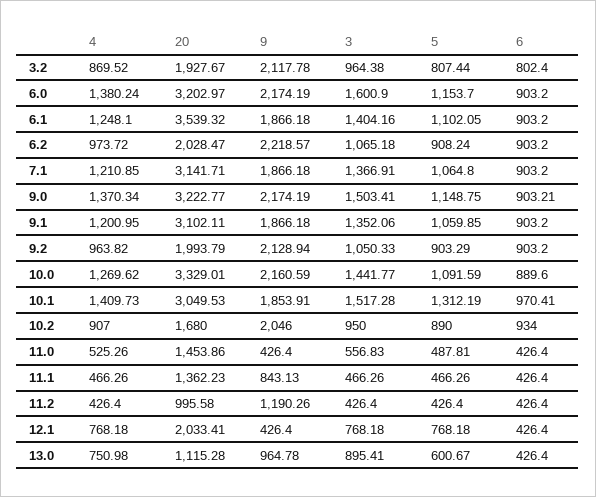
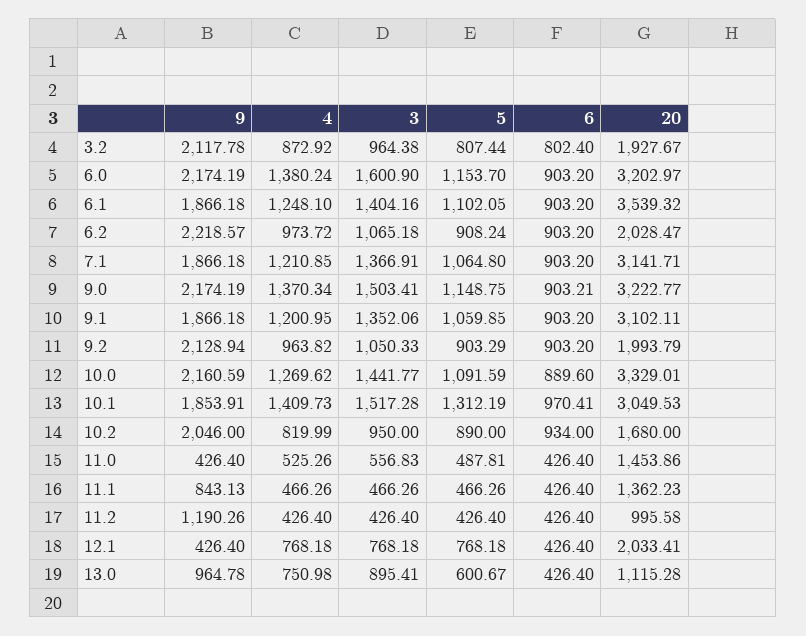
  {
    "4": {
-     "3.2": 869.52,
+     "3.2": 872.92,
      "6.0": 1380.24,
      "6.1": 1248.1,
      "6.2": 973.72,
      "7.1": 1210.85,
      "9.0": 1370.34,
      "9.1": 1200.95,
      "9.2": 963.82,
      "10.0": 1269.62,
      "10.1": 1409.73,
-     "10.2": 907,
+     "10.2": 819.99,
      "11.0": 525.26,
      "11.1": 466.26,
      "11.2": 426.4,
      "12.1": 768.18,
      "13.0": 750.98
    },
    "20": {
      "3.2": 1927.67,
      "6.0": 3202.97,
      "6.1": 3539.32,
      "6.2": 2028.47,
      "7.1": 3141.71,
      "9.0": 3222.77,
      "9.1": 3102.11,
      "9.2": 1993.79,
      "10.0": 3329.01,
      "10.1": 3049.53,
      "10.2": 1680,
      "11.0": 1453.86,
      "11.1": 1362.23,
      "11.2": 995.58,
      "12.1": 2033.41,
      "13.0": 1115.28
    },
    "9": {
      "3.2": 2117.78,
      "6.0": 2174.19,
      "6.1": 1866.18,
      "6.2": 2218.57,
      "7.1": 1866.18,
      "9.0": 2174.19,
      "9.1": 1866.18,
      "9.2": 2128.94,
      "10.0": 2160.59,
      "10.1": 1853.91,
      "10.2": 2046,
      "11.0": 426.4,
      "11.1": 843.13,
      "11.2": 1190.26,
      "12.1": 426.4,
      "13.0": 964.78
    },
    "3": {
      "3.2": 964.38,
      "6.0": 1600.9,
      "6.1": 1404.16,
      "6.2": 1065.18,
      "7.1": 1366.91,
      "9.0": 1503.41,
      "9.1": 1352.06,
      "9.2": 1050.33,
      "10.0": 1441.77,
      "10.1": 1517.28,
      "10.2": 950,
      "11.0": 556.83,
      "11.1": 466.26,
      "11.2": 426.4,
      "12.1": 768.18,
      "13.0": 895.41
    },
    "5": {
      "3.2": 807.44,
      "6.0": 1153.7,
      "6.1": 1102.05,
      "6.2": 908.24,
      "7.1": 1064.8,
      "9.0": 1148.75,
      "9.1": 1059.85,
      "9.2": 903.29,
      "10.0": 1091.59,
      "10.1": 1312.19,
      "10.2": 890,
      "11.0": 487.81,
      "11.1": 466.26,
      "11.2": 426.4,
      "12.1": 768.18,
      "13.0": 600.67
    },
    "6": {
      "3.2": 802.4,
      "6.0": 903.2,
      "6.1": 903.2,
      "6.2": 903.2,
      "7.1": 903.2,
      "9.0": 903.21,
      "9.1": 903.2,
      "9.2": 903.2,
      "10.0": 889.6,
      "10.1": 970.41,
      "10.2": 934,
      "11.0": 426.4,
      "11.1": 426.4,
      "11.2": 426.4,
      "12.1": 426.4,
      "13.0": 426.4
    }
  }

